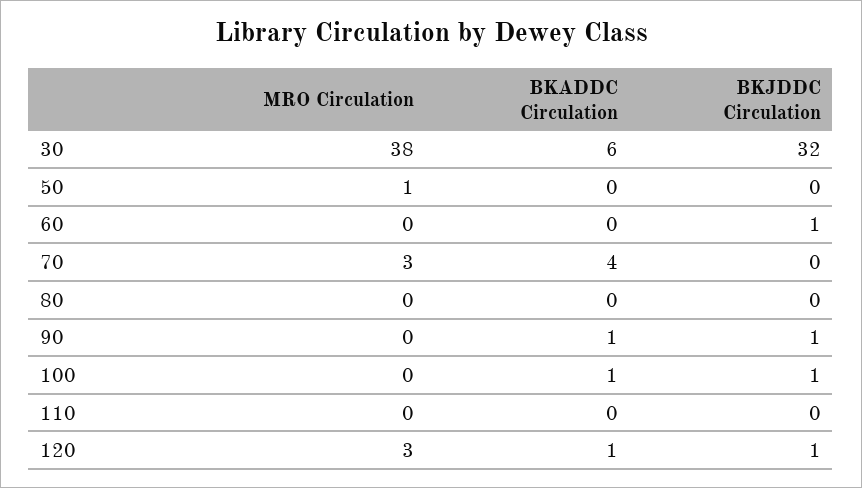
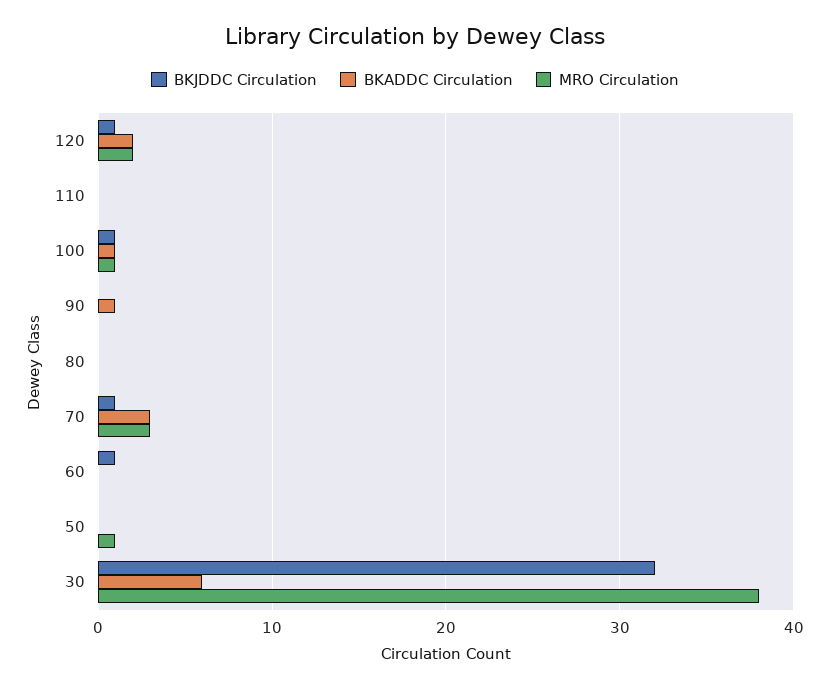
  {
    "MRO Circulation": {
      "30": 38,
      "50": 1,
      "60": 0,
      "70": 3,
      "80": 0,
      "90": 0,
-     "100": 0,
+     "100": 1,
      "110": 0,
-     "120": 3
+     "120": 2
    },
    "BKADDC Circulation": {
      "30": 6,
      "50": 0,
      "60": 0,
-     "70": 4,
+     "70": 3,
      "80": 0,
      "90": 1,
      "100": 1,
      "110": 0,
-     "120": 1
+     "120": 2
    },
    "BKJDDC Circulation": {
      "30": 32,
      "50": 0,
      "60": 1,
-     "70": 0,
+     "70": 1,
      "80": 0,
-     "90": 1,
+     "90": 0,
      "100": 1,
      "110": 0,
      "120": 1
    }
  }

